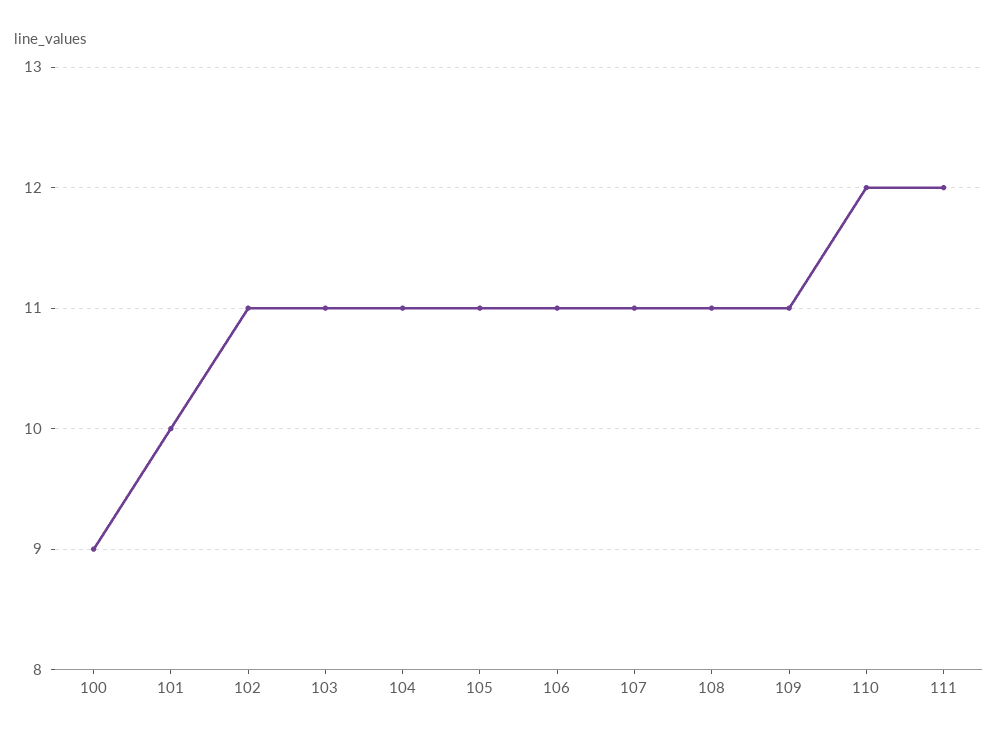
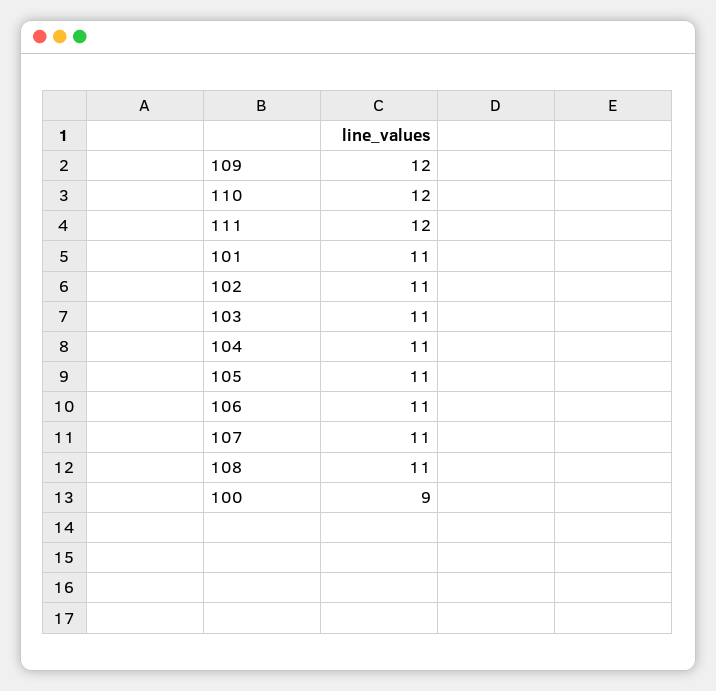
  {
    "100": 9,
-   "101": 10,
+   "101": 11,
    "102": 11,
    "103": 11,
    "104": 11,
    "105": 11,
    "106": 11,
    "107": 11,
    "108": 11,
-   "109": 11,
+   "109": 12,
    "110": 12,
    "111": 12
  }

